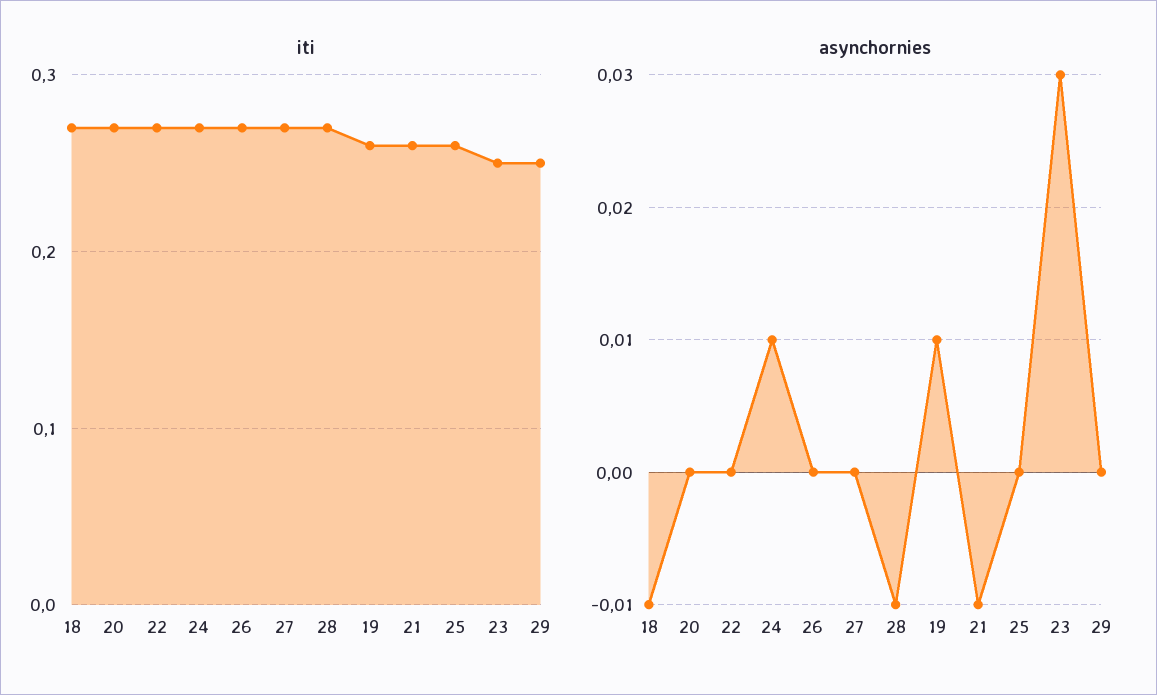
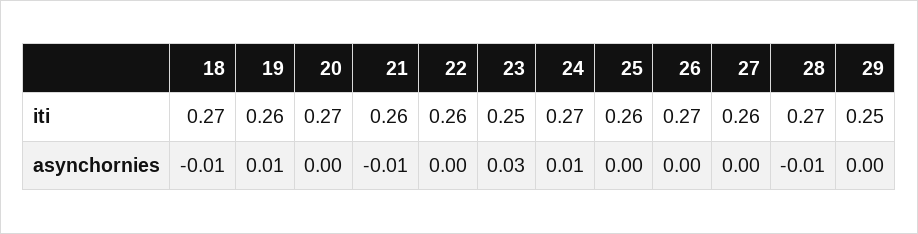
  {
    "iti": {
      "18": 0.27,
      "20": 0.27,
-     "22": 0.27,
+     "22": 0.26,
      "24": 0.27,
      "26": 0.27,
-     "27": 0.27,
+     "27": 0.26,
      "28": 0.27,
      "19": 0.26,
      "21": 0.26,
      "25": 0.26,
      "23": 0.25,
      "29": 0.25
    },
    "asynchornies": {
      "18": -0.01,
      "20": 0,
      "22": 0,
      "24": 0.01,
      "26": 0,
      "27": 0,
      "28": -0.01,
      "19": 0.01,
      "21": -0.01,
      "25": 0,
      "23": 0.03,
      "29": 0
    }
  }

